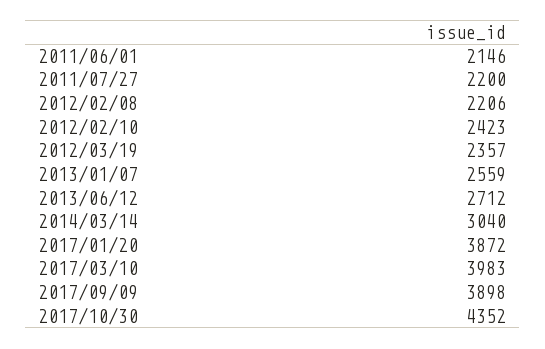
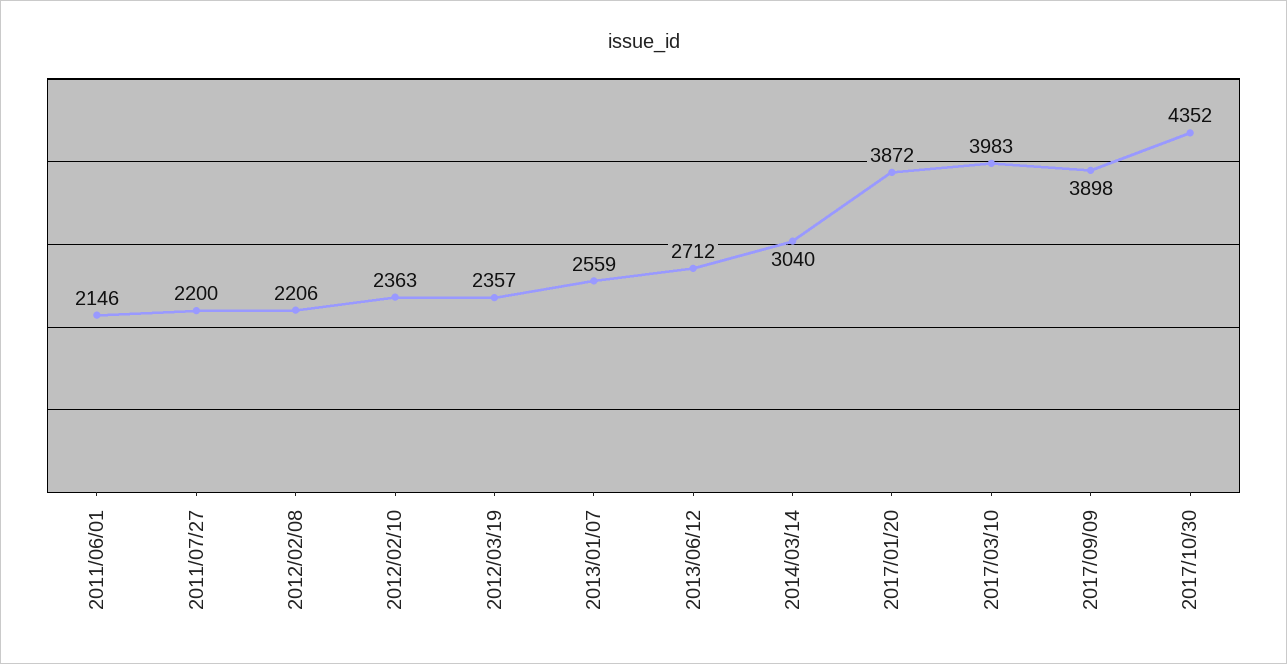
  {
    "2011/06/01": 2146,
    "2011/07/27": 2200,
    "2012/02/08": 2206,
-   "2012/02/10": 2423,
+   "2012/02/10": 2363,
    "2012/03/19": 2357,
    "2013/01/07": 2559,
    "2013/06/12": 2712,
    "2014/03/14": 3040,
    "2017/01/20": 3872,
    "2017/03/10": 3983,
    "2017/09/09": 3898,
    "2017/10/30": 4352
  }

